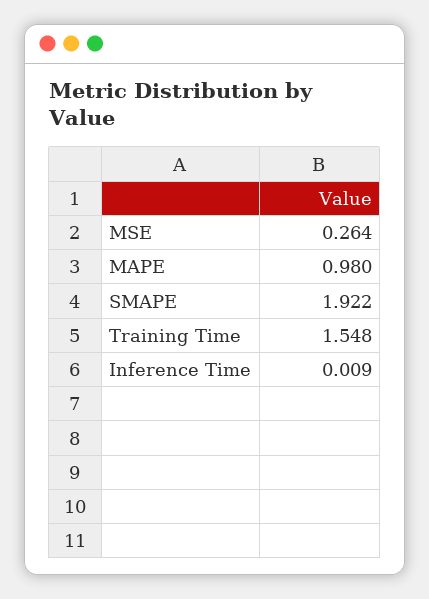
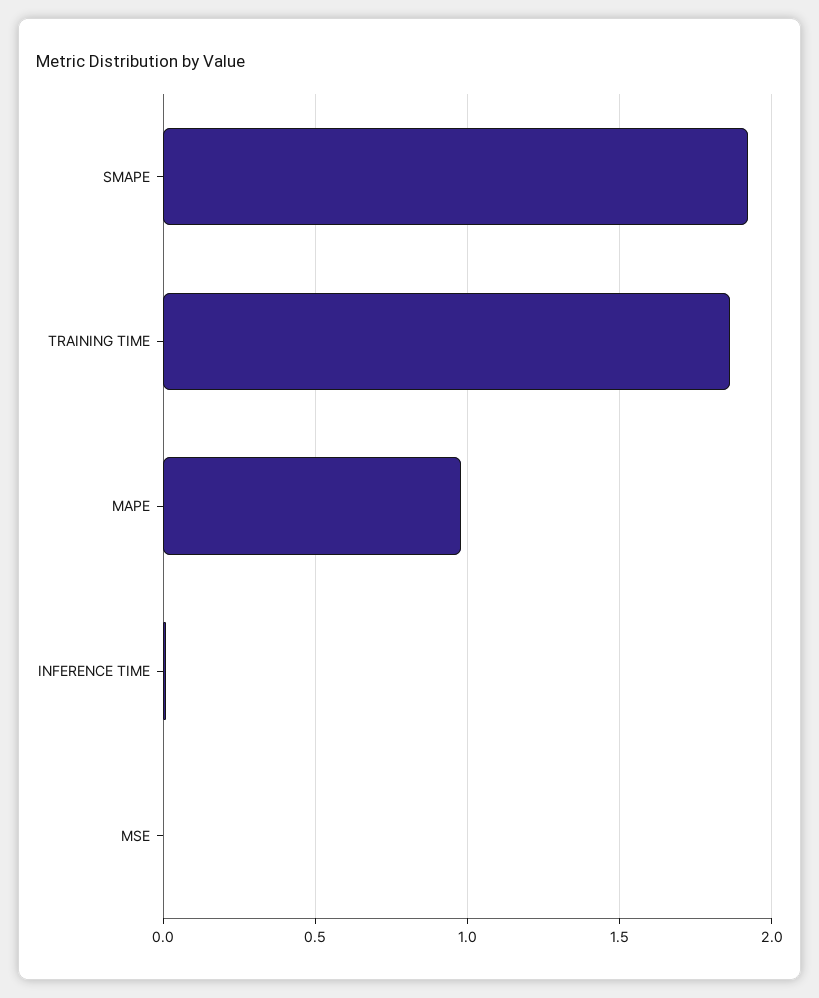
  {
-   "MSE": 0.264,
+   "MSE": 0,
    "MAPE": 0.98,
    "SMAPE": 1.922,
-   "Training Time": 1.548,
+   "Training Time": 1.85,
    "Inference Time": 0.009
  }

